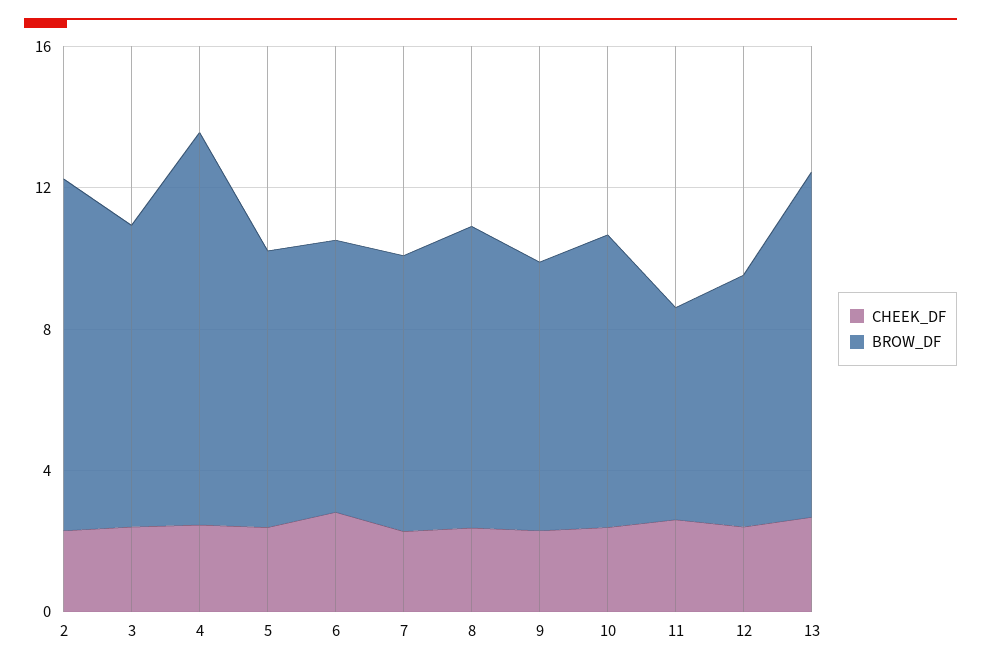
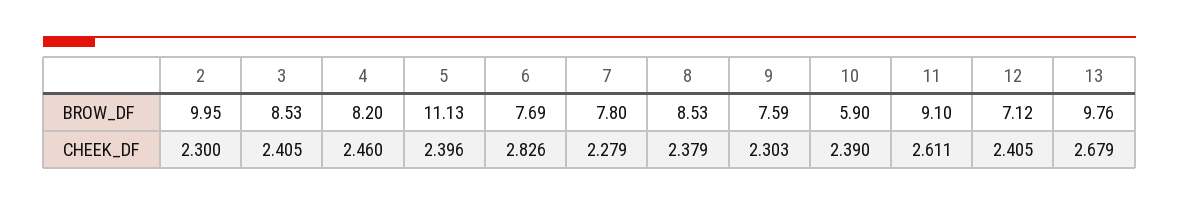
  {
    "CHEEK_DF": {
      "2": 2.3,
      "3": 2.405,
      "4": 2.46,
      "5": 2.396,
      "6": 2.826,
      "7": 2.279,
      "8": 2.379,
      "9": 2.303,
      "10": 2.39,
      "11": 2.611,
      "12": 2.405,
      "13": 2.679
    },
    "BROW_DF": {
      "2": 9.95,
      "3": 8.53,
-     "4": 11,
+     "4": 8.2,
-     "5": 8,
+     "5": 11.13,
      "6": 7.69,
      "7": 7.8,
      "8": 8.53,
      "9": 7.59,
-     "10": 8,
+     "10": 5.9,
-     "11": 6,
+     "11": 9.1,
      "12": 7.12,
      "13": 9.76
    }
  }

